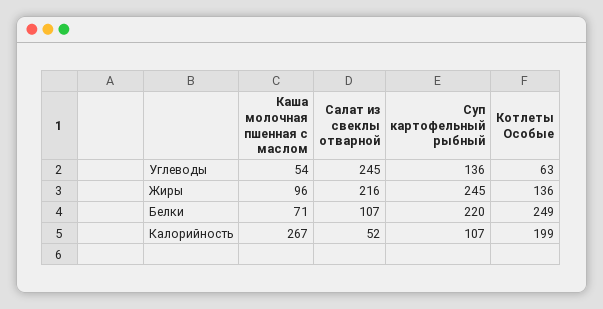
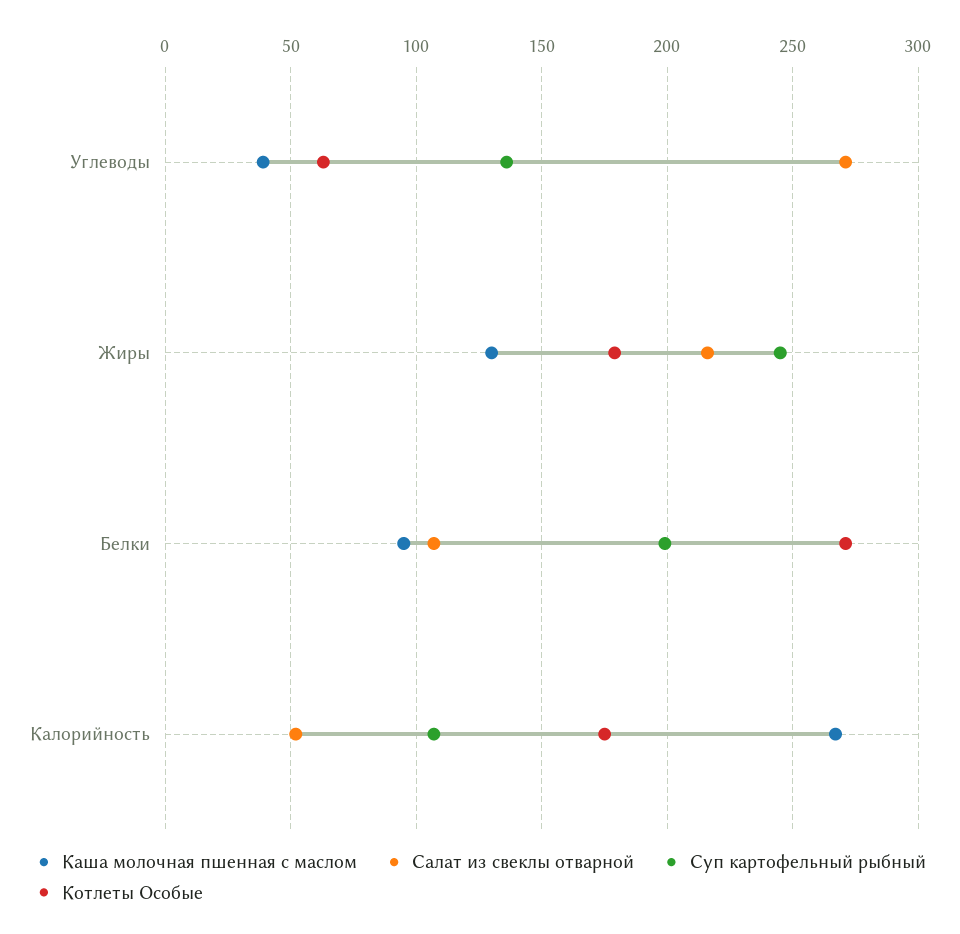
  {
    "Каша молочная пшенная с маслом": {
-     "Углеводы": 54,
+     "Углеводы": 40,
-     "Жиры": 96,
+     "Жиры": 130,
-     "Белки": 71,
+     "Белки": 95,
      "Калорийность": 267
    },
    "Салат из свеклы отварной": {
-     "Углеводы": 245,
+     "Углеводы": 270,
      "Жиры": 216,
      "Белки": 107,
      "Калорийность": 52
    },
    "Суп картофельный рыбный": {
      "Углеводы": 136,
      "Жиры": 245,
-     "Белки": 220,
+     "Белки": 200,
      "Калорийность": 107
    },
    "Котлеты Особые": {
      "Углеводы": 63,
-     "Жиры": 136,
+     "Жиры": 180,
-     "Белки": 249,
+     "Белки": 270,
-     "Калорийность": 199
+     "Калорийность": 175
    }
  }

